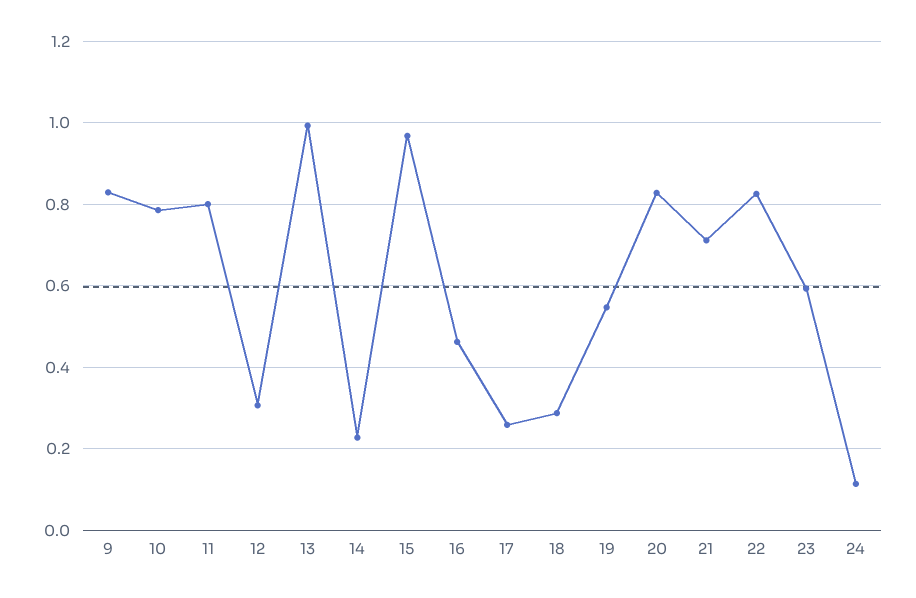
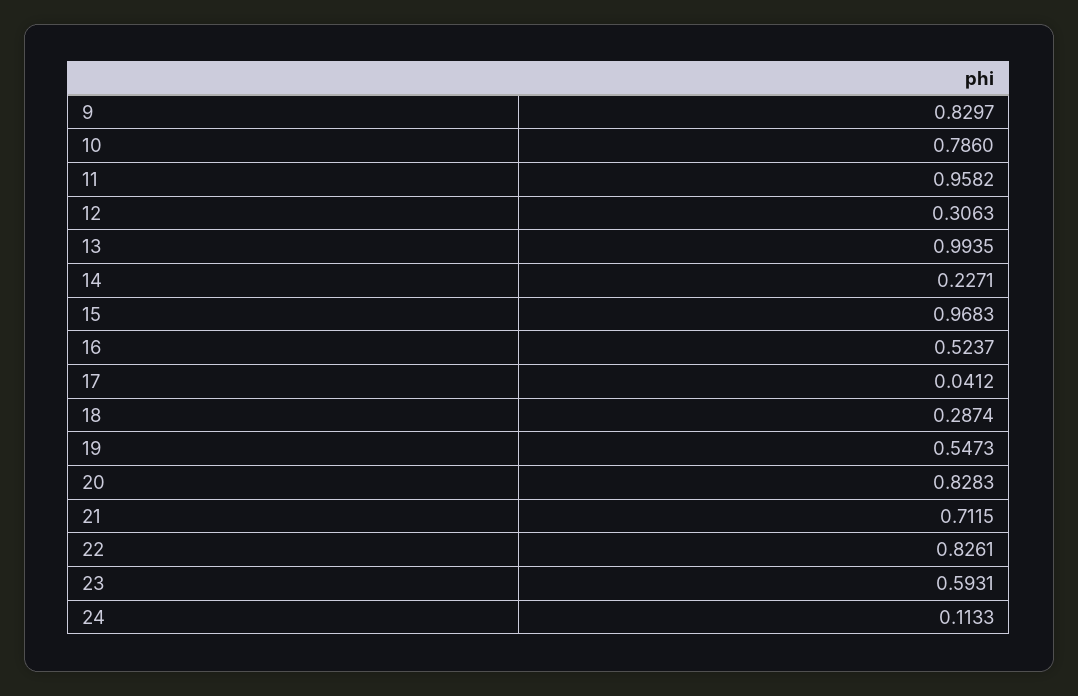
  {
    "9": 0.8297,
    "10": 0.786,
-   "11": 0.8,
+   "11": 0.9582,
    "12": 0.3063,
    "13": 0.9935,
    "14": 0.2271,
    "15": 0.9683,
-   "16": 0.46,
+   "16": 0.5237,
-   "17": 0.26,
+   "17": 0.0412,
    "18": 0.2874,
    "19": 0.5473,
    "20": 0.8283,
    "21": 0.7115,
    "22": 0.8261,
    "23": 0.5931,
    "24": 0.1133
  }

